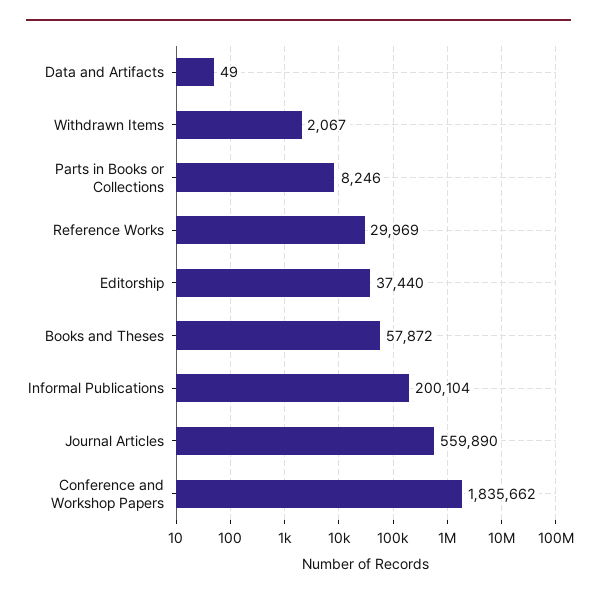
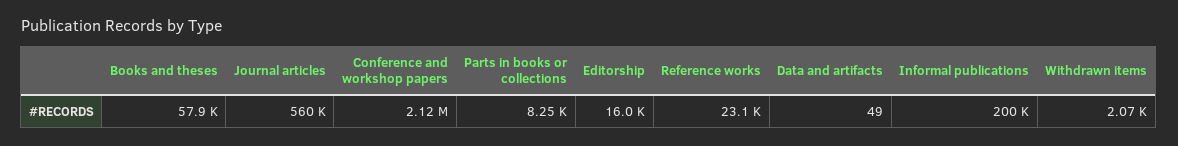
  {
    "Data and Artifacts": 49,
    "Withdrawn Items": 2067,
    "Parts in Books or Collections": 8246,
-   "Reference Works": 29969,
+   "Reference Works": 23100,
-   "Editorship": 37440,
+   "Editorship": 16000,
    "Books and Theses": 57872,
    "Informal Publications": 200104,
    "Journal Articles": 559890,
-   "Conference and Workshop Papers": 1835662
+   "Conference and Workshop Papers": 2120000
  }

